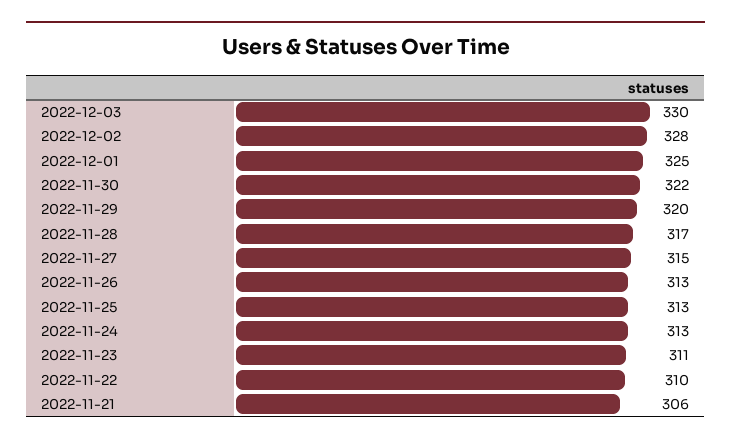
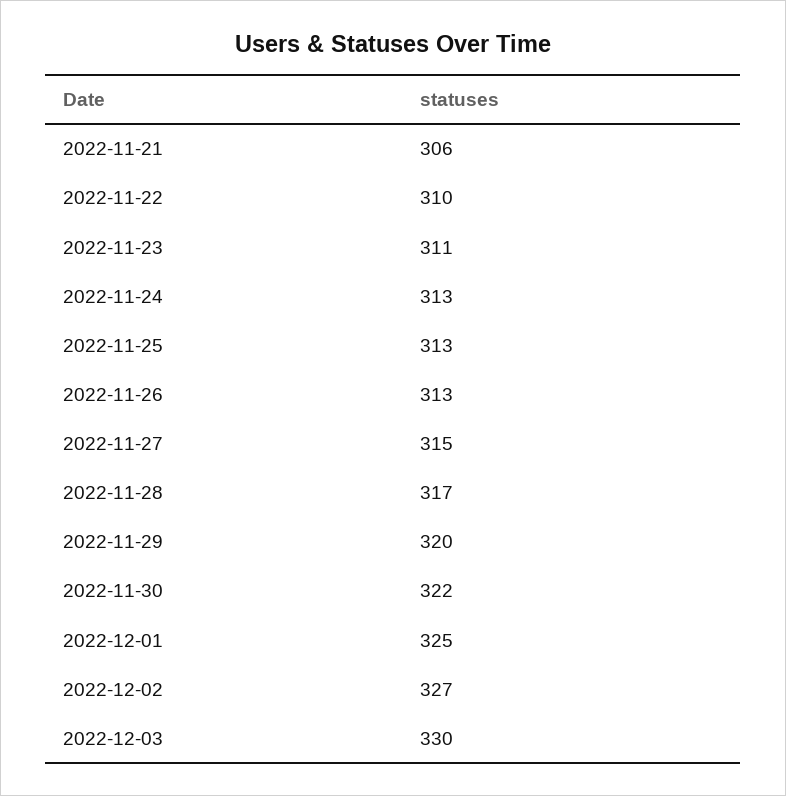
  {
    "2022-12-03": 330,
-   "2022-12-02": 328,
+   "2022-12-02": 327,
    "2022-12-01": 325,
    "2022-11-30": 322,
    "2022-11-29": 320,
    "2022-11-28": 317,
    "2022-11-27": 315,
    "2022-11-26": 313,
    "2022-11-25": 313,
    "2022-11-24": 313,
    "2022-11-23": 311,
    "2022-11-22": 310,
    "2022-11-21": 306
  }

